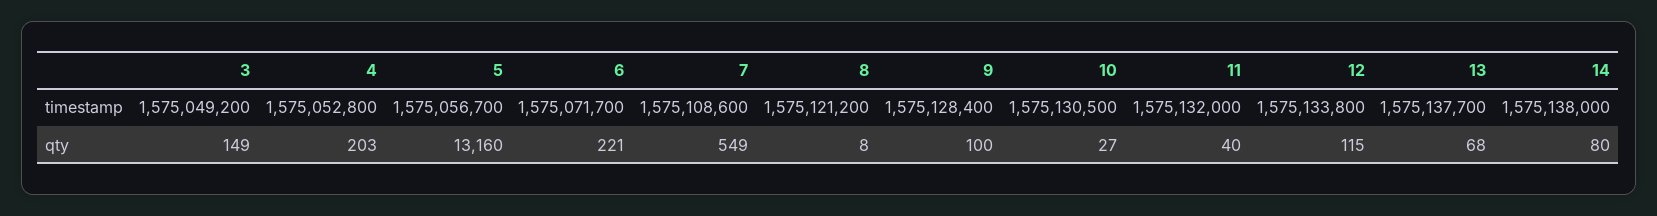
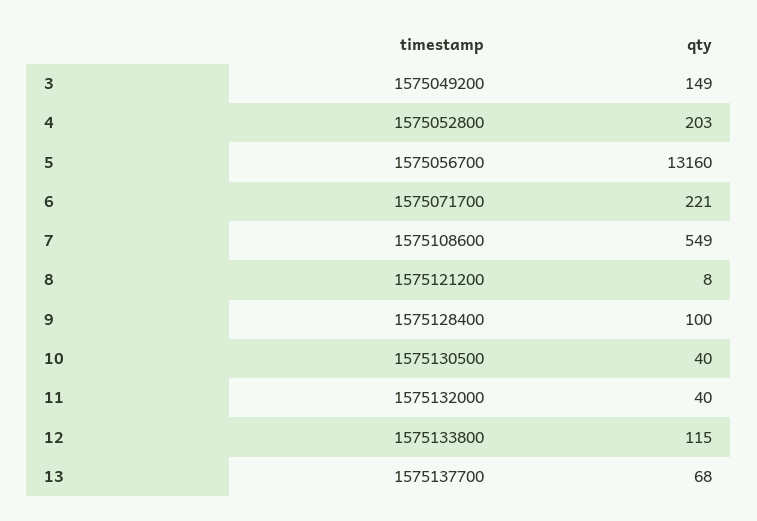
  {
    "3": {
      "timestamp": 1575049200,
      "qty": 149
    },
    "4": {
      "timestamp": 1575052800,
      "qty": 203
    },
    "5": {
      "timestamp": 1575056700,
      "qty": 13160
    },
    "6": {
      "timestamp": 1575071700,
      "qty": 221
    },
    "7": {
      "timestamp": 1575108600,
      "qty": 549
    },
    "8": {
      "timestamp": 1575121200,
      "qty": 8
    },
    "9": {
      "timestamp": 1575128400,
      "qty": 100
    },
    "10": {
      "timestamp": 1575130500,
-     "qty": 27
+     "qty": 40
    },
    "11": {
      "timestamp": 1575132000,
      "qty": 40
    },
    "12": {
      "timestamp": 1575133800,
      "qty": 115
    },
    "13": {
      "timestamp": 1575137700,
      "qty": 68
-   },
+   }
-   "14": {
-     "timestamp": 1575138000,
-     "qty": 80
-   }
  }

